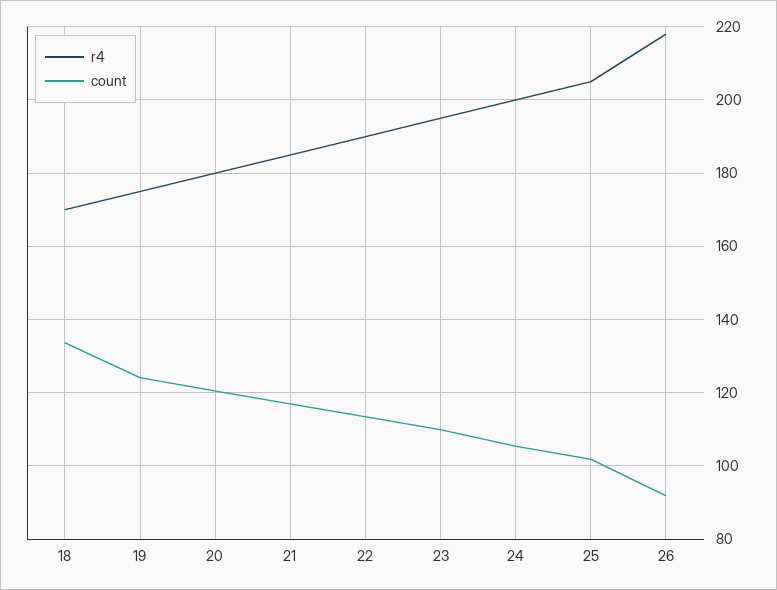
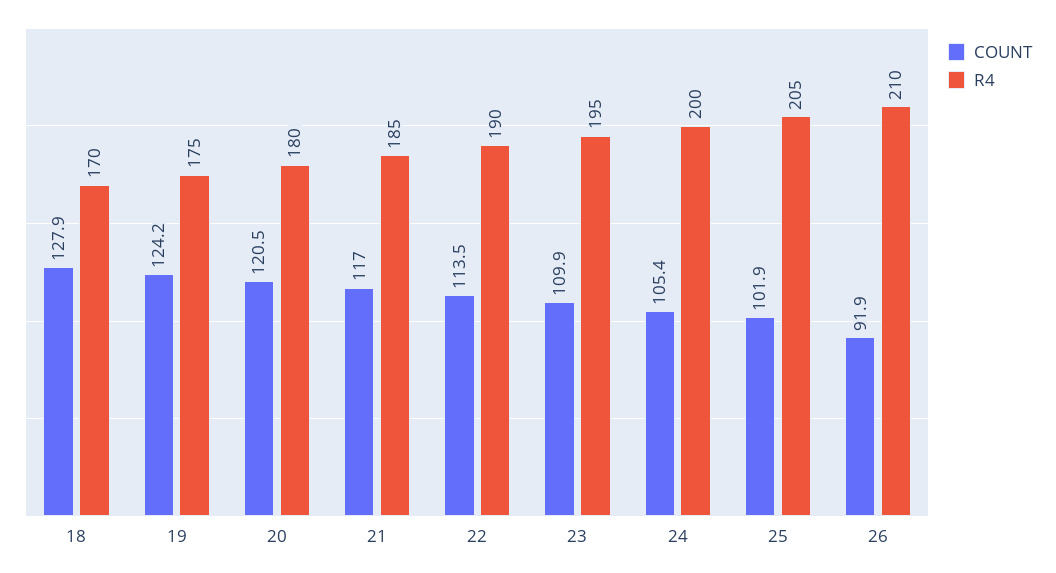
  {
    "r4": {
      "18": 170,
      "19": 175,
      "20": 180,
      "21": 185,
      "22": 190,
      "23": 195,
      "24": 200,
      "25": 205,
-     "26": 218
+     "26": 210
    },
    "count": {
-     "18": 134,
+     "18": 127.9,
      "19": 124.2,
      "20": 120.5,
      "21": 117,
      "22": 113.5,
      "23": 109.9,
      "24": 105.4,
      "25": 101.9,
      "26": 91.9
    }
  }

